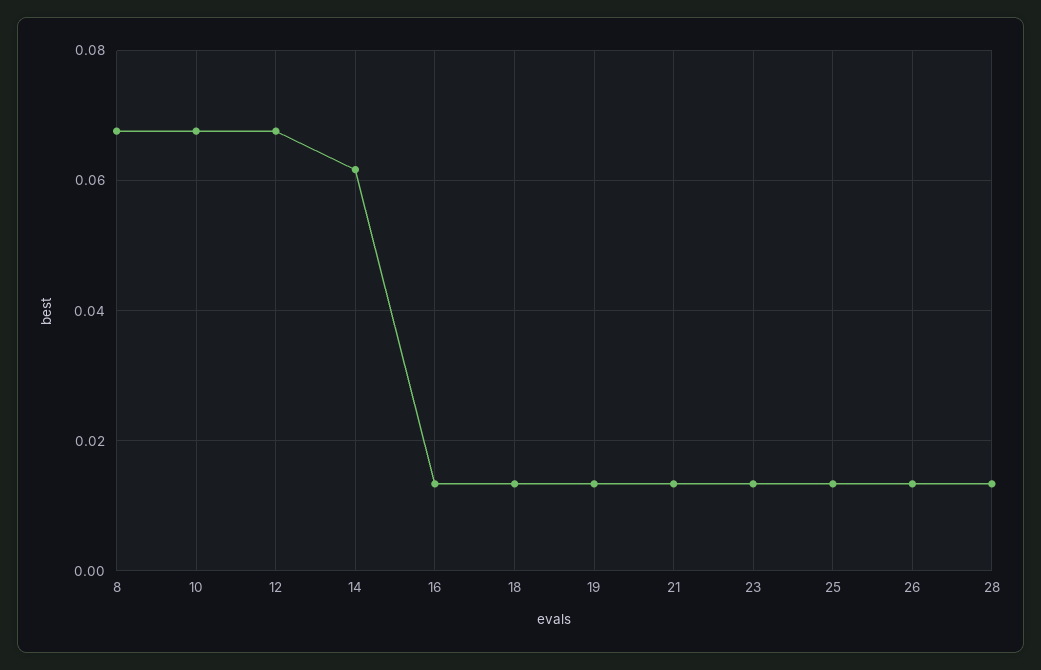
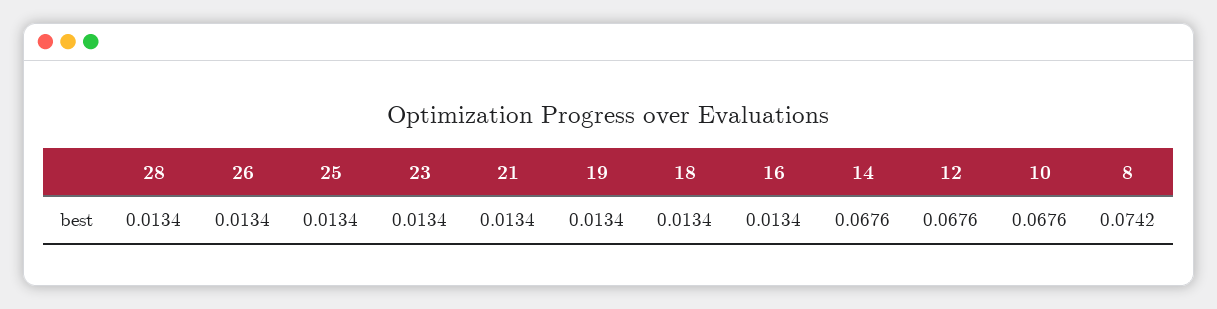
  {
-   "8": 0.068,
+   "8": 0.0742,
    "10": 0.0676,
    "12": 0.0676,
-   "14": 0.062,
+   "14": 0.0676,
    "16": 0.0134,
    "18": 0.0134,
    "19": 0.0134,
    "21": 0.0134,
    "23": 0.0134,
    "25": 0.0134,
    "26": 0.0134,
    "28": 0.0134
  }

